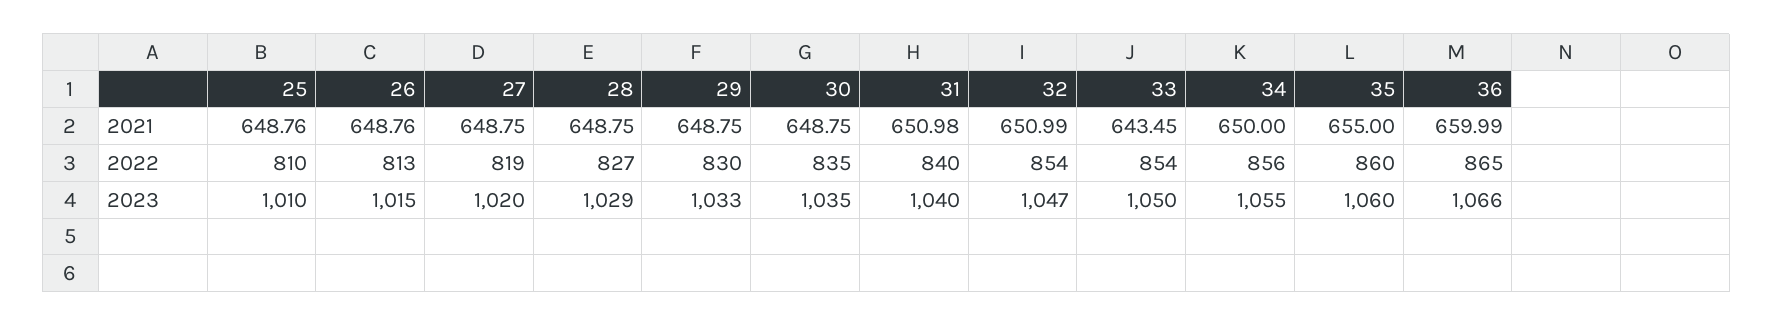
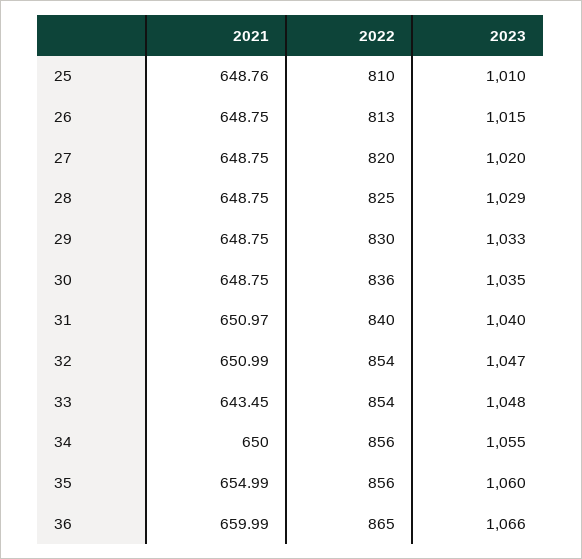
  {
    "25": {
      "2021": 648.76,
      "2022": 810,
      "2023": 1010
    },
    "26": {
-     "2021": 648.76,
+     "2021": 648.75,
      "2022": 813,
      "2023": 1015
    },
    "27": {
      "2021": 648.75,
-     "2022": 819,
+     "2022": 820,
      "2023": 1020
    },
    "28": {
      "2021": 648.75,
-     "2022": 827,
+     "2022": 825,
      "2023": 1029
    },
    "29": {
      "2021": 648.75,
      "2022": 830,
      "2023": 1033
    },
    "30": {
      "2021": 648.75,
-     "2022": 835,
+     "2022": 836,
      "2023": 1035
    },
    "31": {
-     "2021": 650.98,
+     "2021": 650.97,
      "2022": 840,
      "2023": 1040
    },
    "32": {
      "2021": 650.99,
      "2022": 854,
      "2023": 1047
    },
    "33": {
      "2021": 643.45,
      "2022": 854,
-     "2023": 1050
+     "2023": 1048
    },
    "34": {
      "2021": 650,
      "2022": 856,
      "2023": 1055
    },
    "35": {
-     "2021": 655,
+     "2021": 654.99,
-     "2022": 860,
+     "2022": 856,
      "2023": 1060
    },
    "36": {
      "2021": 659.99,
      "2022": 865,
      "2023": 1066
    }
  }

